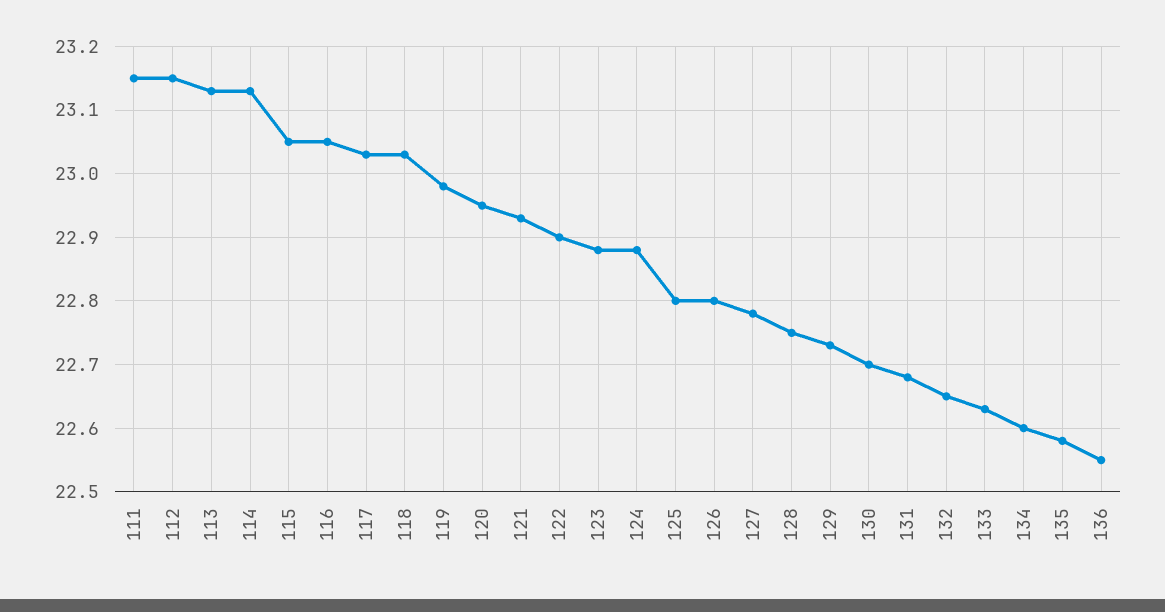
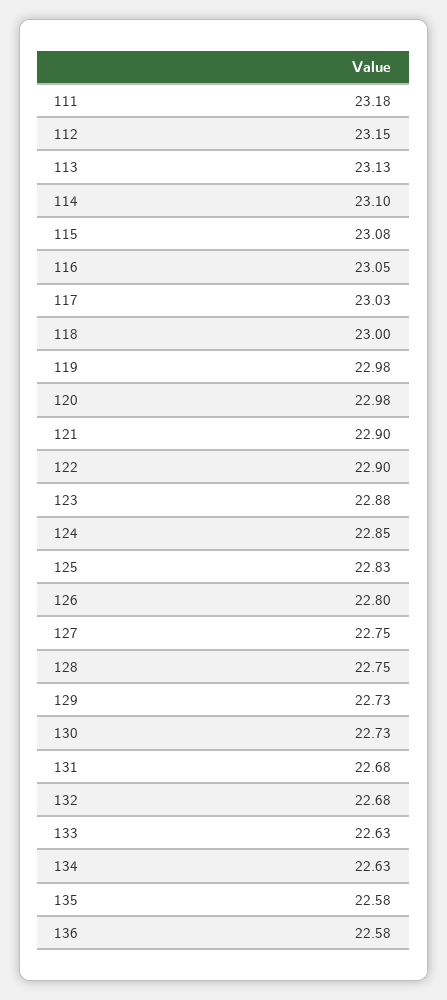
  {
-   "111": 23.15,
+   "111": 23.18,
    "112": 23.15,
    "113": 23.13,
-   "114": 23.13,
+   "114": 23.1,
-   "115": 23.05,
+   "115": 23.08,
    "116": 23.05,
    "117": 23.03,
-   "118": 23.03,
+   "118": 23,
    "119": 22.98,
-   "120": 22.95,
+   "120": 22.98,
-   "121": 22.93,
+   "121": 22.9,
    "122": 22.9,
    "123": 22.88,
-   "124": 22.88,
+   "124": 22.85,
-   "125": 22.8,
+   "125": 22.83,
    "126": 22.8,
-   "127": 22.78,
+   "127": 22.75,
    "128": 22.75,
    "129": 22.73,
-   "130": 22.7,
+   "130": 22.73,
    "131": 22.68,
-   "132": 22.65,
+   "132": 22.68,
    "133": 22.63,
-   "134": 22.6,
+   "134": 22.63,
    "135": 22.58,
-   "136": 22.55
+   "136": 22.58
  }

